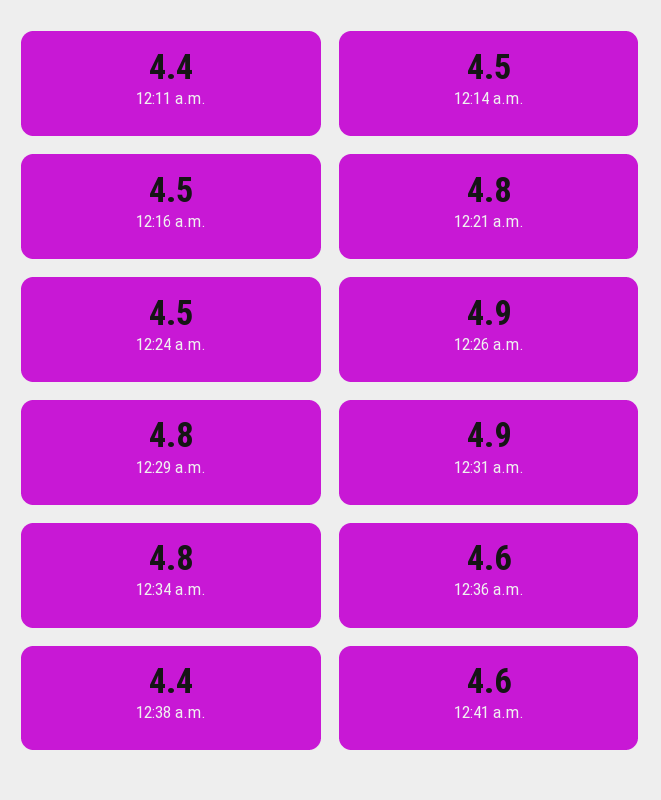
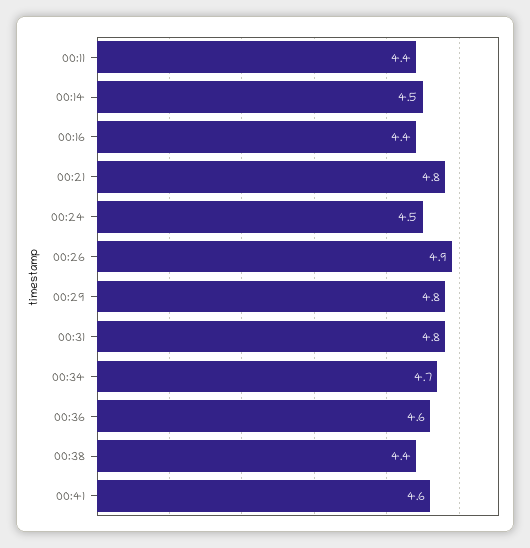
  {
    "12:11 a.m.": 4.4,
    "12:14 a.m.": 4.5,
-   "12:16 a.m.": 4.5,
+   "12:16 a.m.": 4.4,
    "12:21 a.m.": 4.8,
    "12:24 a.m.": 4.5,
    "12:26 a.m.": 4.9,
    "12:29 a.m.": 4.8,
-   "12:31 a.m.": 4.9,
+   "12:31 a.m.": 4.8,
-   "12:34 a.m.": 4.8,
+   "12:34 a.m.": 4.7,
    "12:36 a.m.": 4.6,
    "12:38 a.m.": 4.4,
    "12:41 a.m.": 4.6
  }

